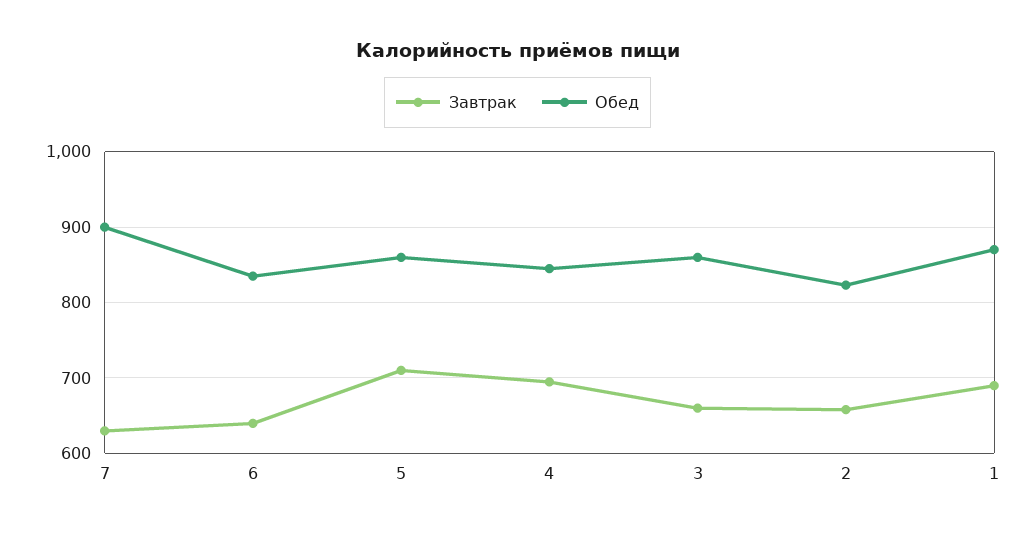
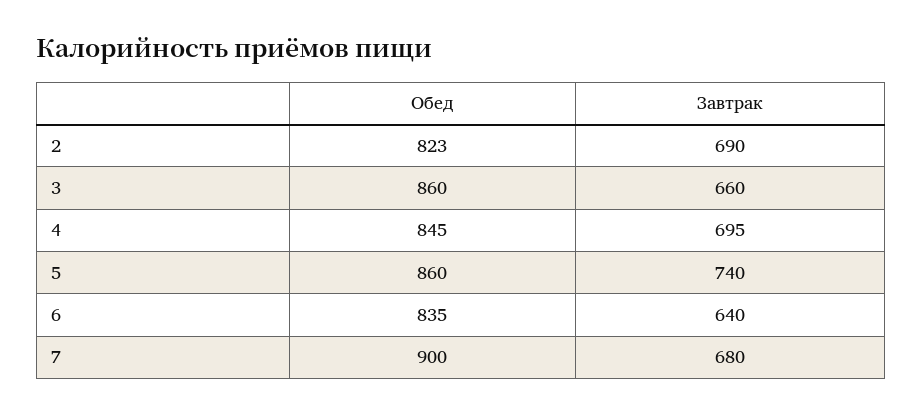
  {
    "Завтрак": {
-     "7": 630,
+     "7": 680,
      "6": 640,
-     "5": 710,
+     "5": 740,
      "4": 695,
      "3": 660,
-     "2": 660,
+     "2": 690
-     "1": 690
    },
    "Обед": {
      "7": 900,
      "6": 835,
      "5": 860,
      "4": 845,
      "3": 860,
-     "2": 823,
+     "2": 823
-     "1": 870
    }
  }

